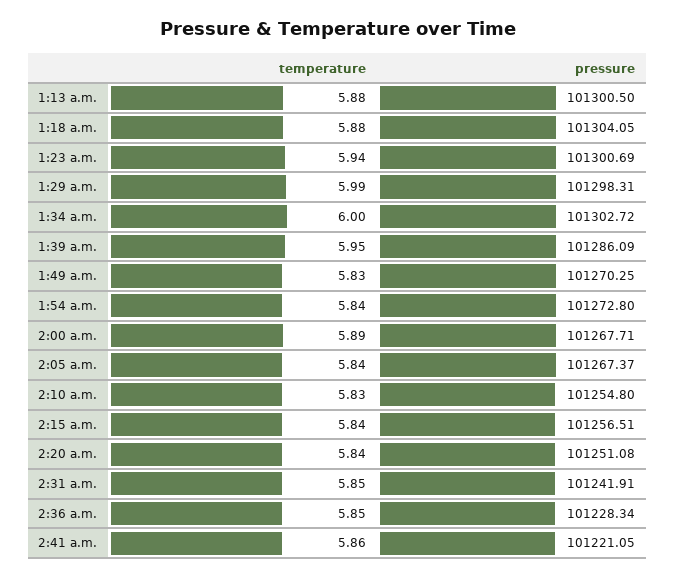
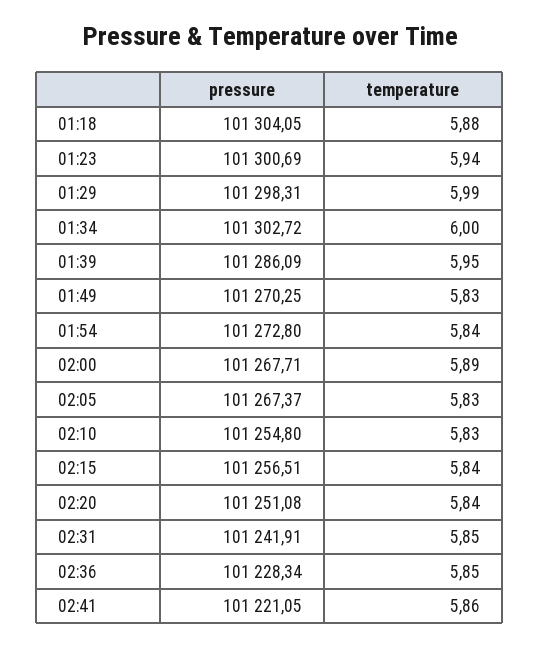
  {
    "temperature": {
-     "1:13 a.m.": 5.88,
      "1:18 a.m.": 5.88,
      "1:23 a.m.": 5.94,
      "1:29 a.m.": 5.99,
      "1:34 a.m.": 6,
      "1:39 a.m.": 5.95,
      "1:49 a.m.": 5.83,
      "1:54 a.m.": 5.84,
      "2:00 a.m.": 5.89,
-     "2:05 a.m.": 5.84,
+     "2:05 a.m.": 5.83,
      "2:10 a.m.": 5.83,
      "2:15 a.m.": 5.84,
      "2:20 a.m.": 5.84,
      "2:31 a.m.": 5.85,
      "2:36 a.m.": 5.85,
      "2:41 a.m.": 5.86
    },
    "pressure": {
-     "1:13 a.m.": 101300.5,
      "1:18 a.m.": 101304.05,
      "1:23 a.m.": 101300.69,
      "1:29 a.m.": 101298.31,
      "1:34 a.m.": 101302.72,
      "1:39 a.m.": 101286.09,
      "1:49 a.m.": 101270.25,
      "1:54 a.m.": 101272.8,
      "2:00 a.m.": 101267.71,
      "2:05 a.m.": 101267.37,
      "2:10 a.m.": 101254.8,
      "2:15 a.m.": 101256.51,
      "2:20 a.m.": 101251.08,
      "2:31 a.m.": 101241.91,
      "2:36 a.m.": 101228.34,
      "2:41 a.m.": 101221.05
    }
  }

